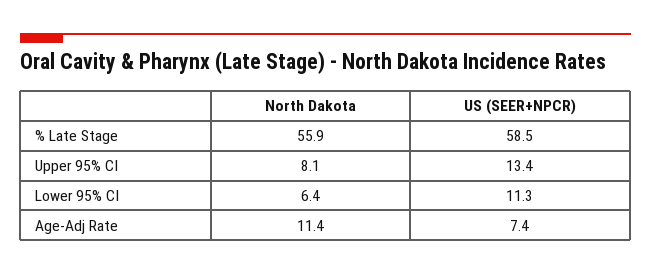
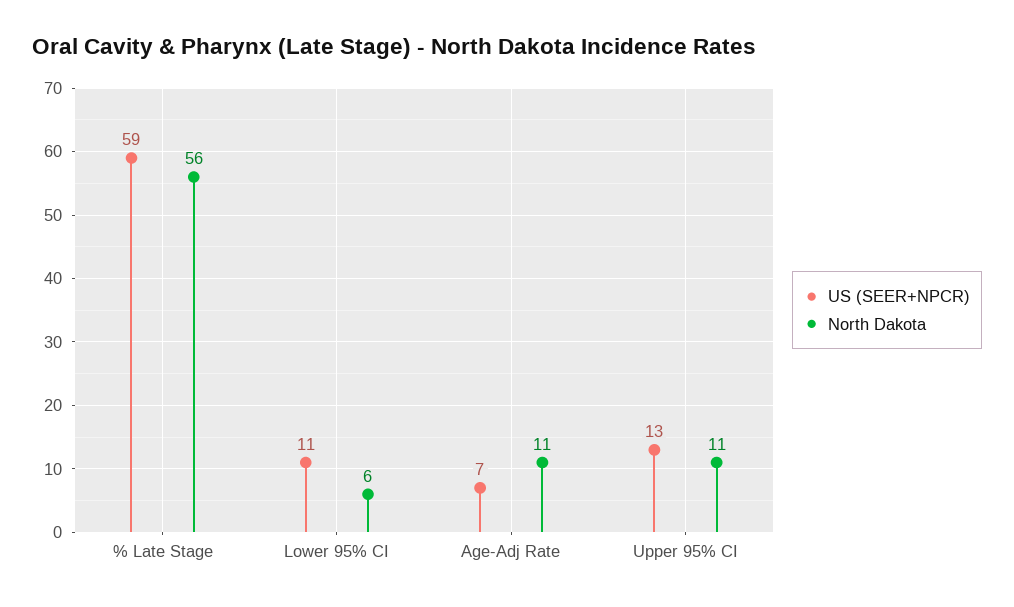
  {
    "North Dakota": {
      "% Late Stage": 55.9,
-     "Upper 95% CI": 8.1,
+     "Upper 95% CI": 11,
      "Lower 95% CI": 6.4,
      "Age-Adj Rate": 11.4
    },
    "US (SEER+NPCR)": {
      "% Late Stage": 58.5,
      "Upper 95% CI": 13.4,
      "Lower 95% CI": 11.3,
      "Age-Adj Rate": 7.4
    }
  }

